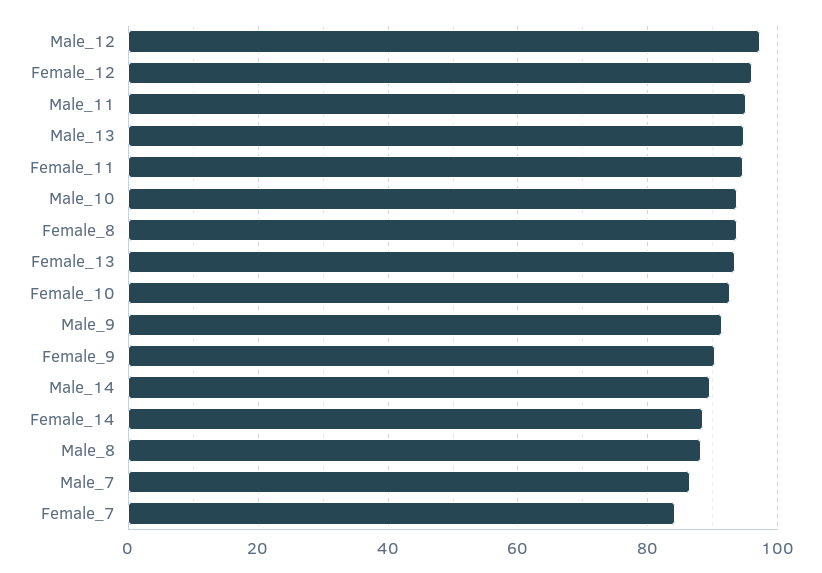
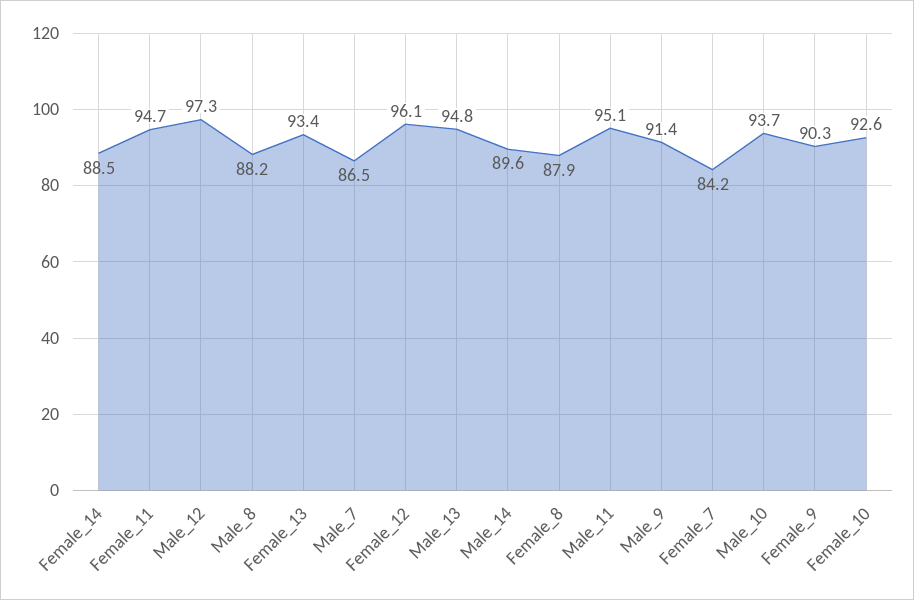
  {
    "Male_12": 97.3,
    "Female_12": 96.1,
    "Male_11": 95.1,
    "Male_13": 94.8,
    "Female_11": 94.7,
    "Male_10": 93.7,
-   "Female_8": 94,
+   "Female_8": 87.9,
    "Female_13": 93.4,
    "Female_10": 92.6,
    "Male_9": 91.4,
    "Female_9": 90.3,
    "Male_14": 89.6,
    "Female_14": 88.5,
    "Male_8": 88.2,
    "Male_7": 86.5,
    "Female_7": 84.2
  }

